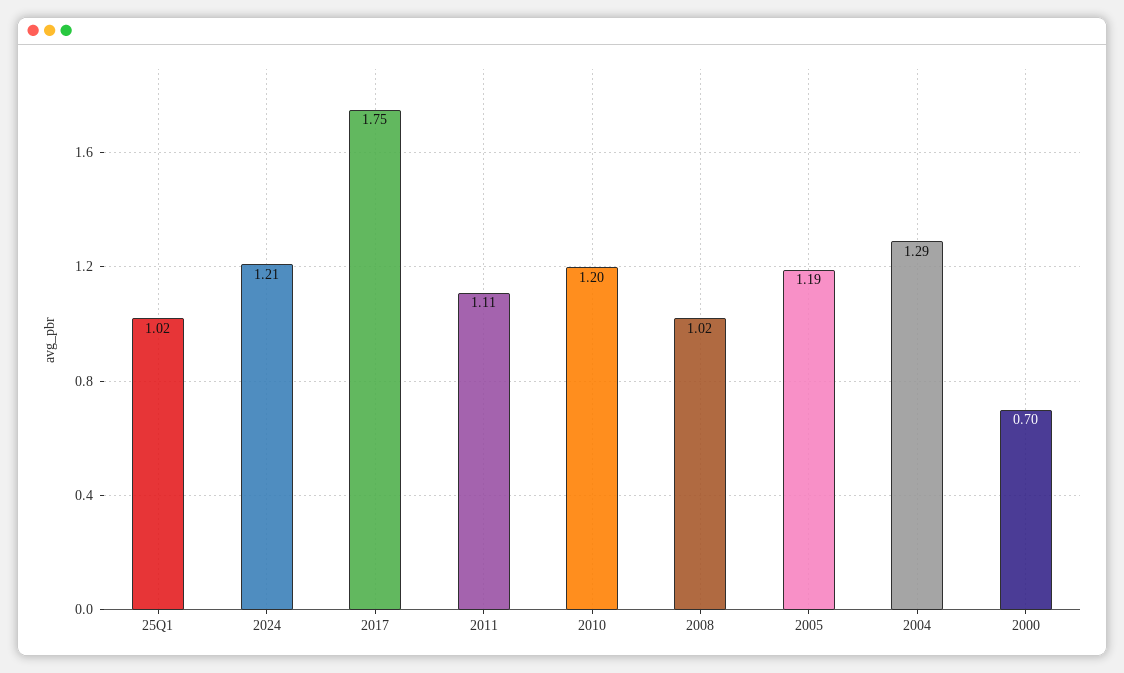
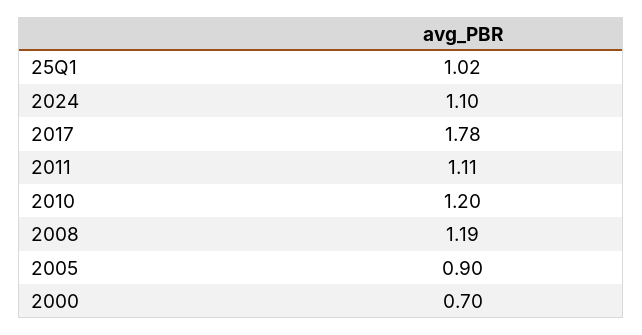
  {
    "25Q1": 1.02,
-   "2024": 1.21,
+   "2024": 1.1,
-   "2017": 1.75,
+   "2017": 1.78,
    "2011": 1.11,
    "2010": 1.2,
-   "2008": 1.02,
+   "2008": 1.19,
-   "2005": 1.19,
+   "2005": 0.9,
-   "2004": 1.29,
    "2000": 0.7
  }

